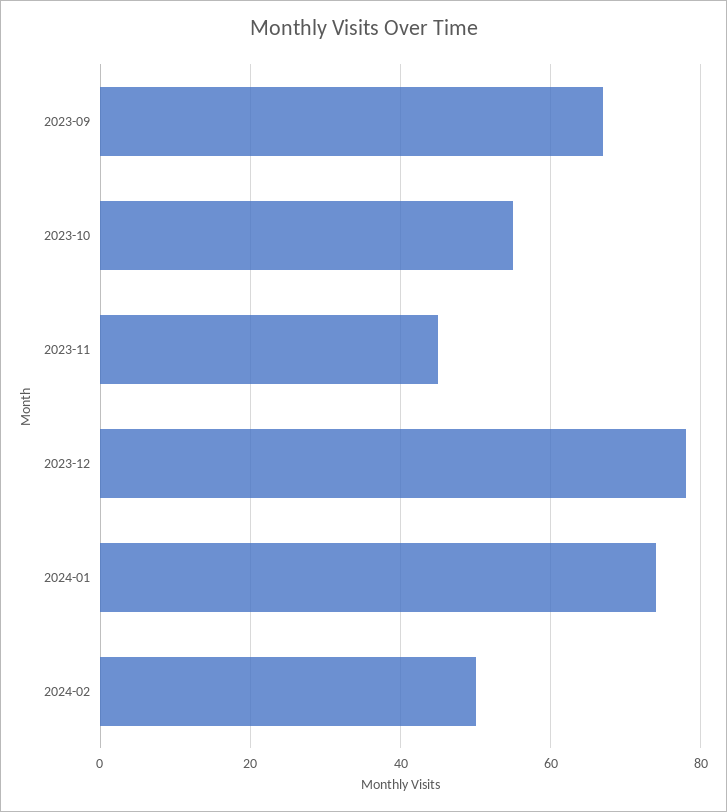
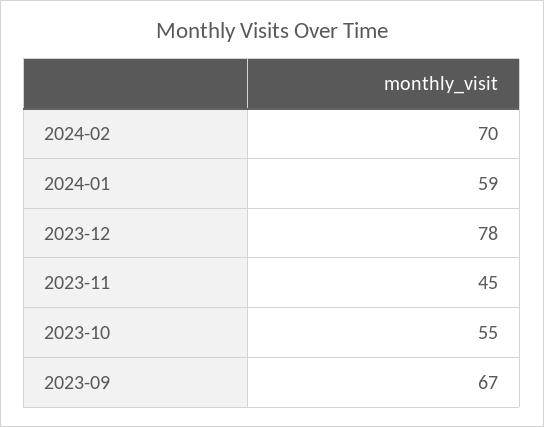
  {
    "2023-09": 67,
    "2023-10": 55,
    "2023-11": 45,
    "2023-12": 78,
-   "2024-01": 75,
+   "2024-01": 59,
-   "2024-02": 50
+   "2024-02": 70
  }

